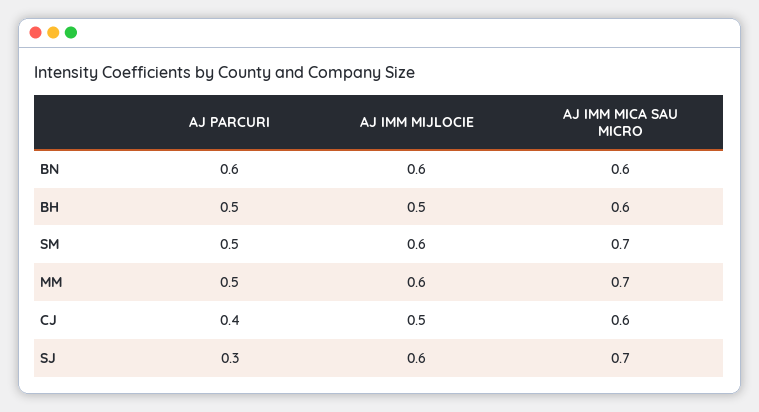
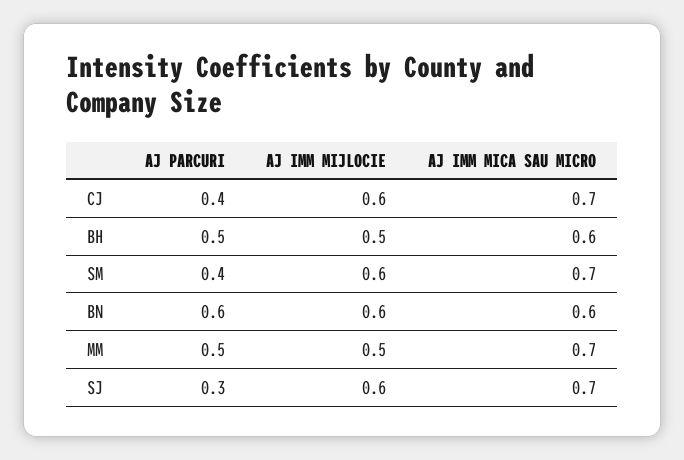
  {
    "AJ PARCURI": {
      "BN": 0.6,
      "BH": 0.5,
-     "SM": 0.5,
+     "SM": 0.4,
      "MM": 0.5,
      "CJ": 0.4,
      "SJ": 0.3
    },
    "AJ IMM MIJLOCIE": {
      "BN": 0.6,
      "BH": 0.5,
      "SM": 0.6,
-     "MM": 0.6,
+     "MM": 0.5,
-     "CJ": 0.5,
+     "CJ": 0.6,
      "SJ": 0.6
    },
    "AJ IMM MICA SAU MICRO": {
      "BN": 0.6,
      "BH": 0.6,
      "SM": 0.7,
      "MM": 0.7,
-     "CJ": 0.6,
+     "CJ": 0.7,
      "SJ": 0.7
    }
  }

